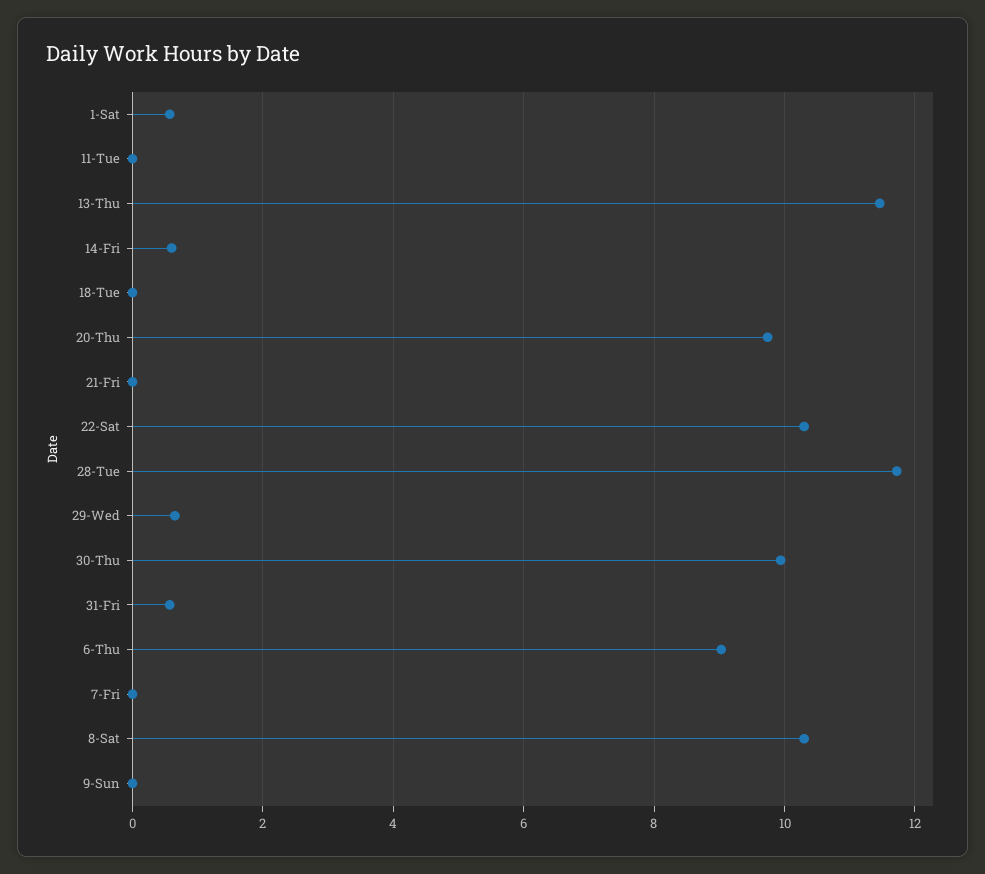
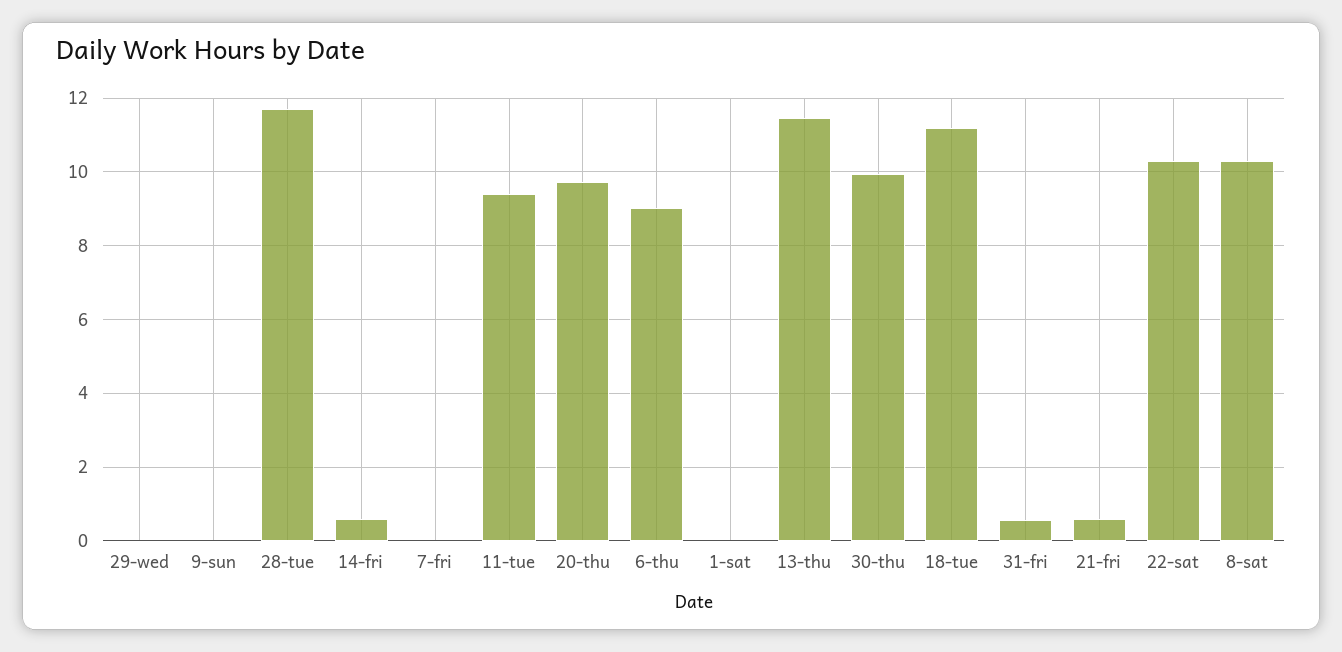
  {
-   "1-Sat": 0.6,
+   "1-Sat": 0,
-   "11-Tue": 0,
+   "11-Tue": 9.4,
    "13-Thu": 11.4,
    "14-Fri": 0.6,
-   "18-Tue": 0,
+   "18-Tue": 11.2,
    "20-Thu": 9.8,
-   "21-Fri": 0,
+   "21-Fri": 0.6,
    "22-Sat": 10.4,
    "28-Tue": 11.8,
-   "29-Wed": 0.6,
+   "29-Wed": 0,
    "30-Thu": 10,
    "31-Fri": 0.6,
    "6-Thu": 9,
    "7-Fri": 0,
    "8-Sat": 10.4,
    "9-Sun": 0
  }

